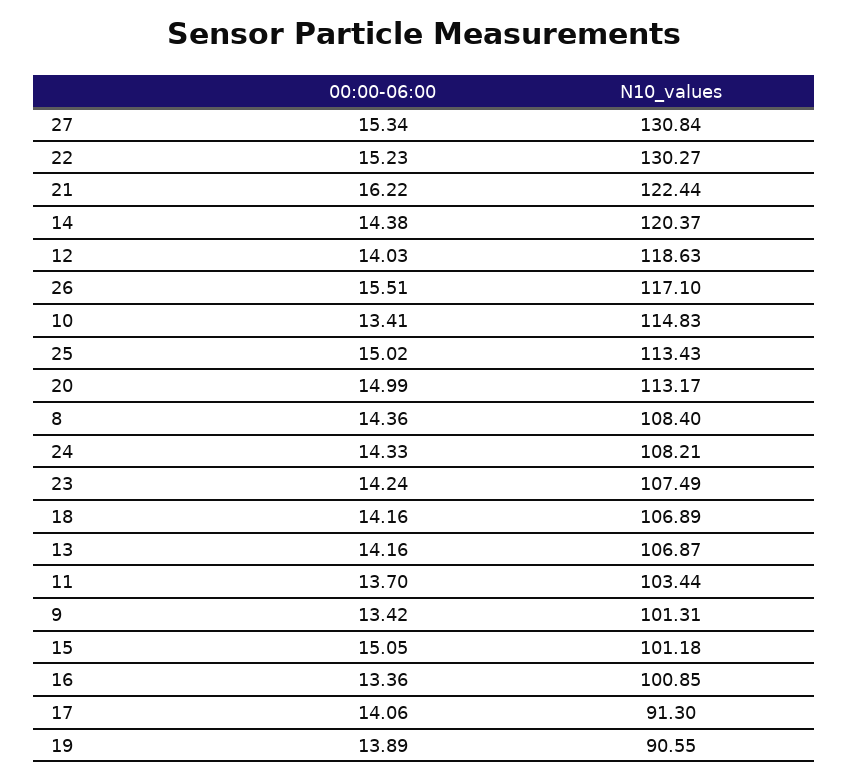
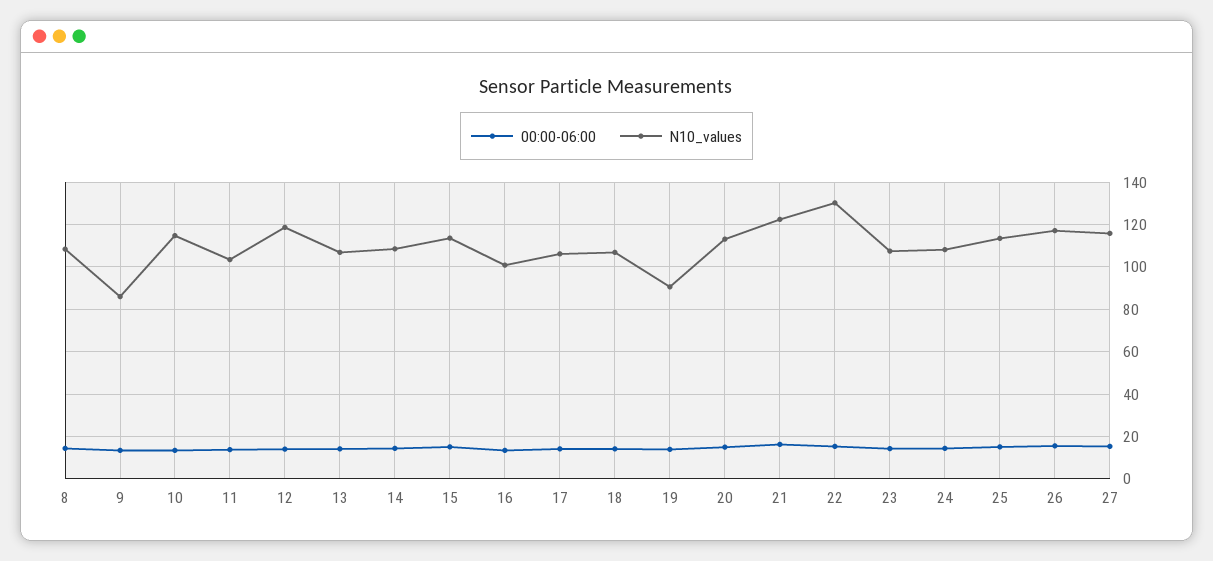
  {
    "00:00-06:00": {
      "27": 15.34,
      "22": 15.23,
      "21": 16.22,
      "14": 14.38,
      "12": 14.03,
      "26": 15.51,
      "10": 13.41,
      "25": 15.02,
      "20": 14.99,
      "8": 14.36,
      "24": 14.33,
      "23": 14.24,
      "18": 14.16,
      "13": 14.16,
      "11": 13.7,
      "9": 13.42,
      "15": 15.05,
      "16": 13.36,
      "17": 14.06,
      "19": 13.89
    },
    "N10_values": {
-     "27": 130.84,
+     "27": 115,
      "22": 130.27,
      "21": 122.44,
-     "14": 120.37,
+     "14": 110,
      "12": 118.63,
      "26": 117.1,
      "10": 114.83,
      "25": 113.43,
      "20": 113.17,
      "8": 108.4,
      "24": 108.21,
      "23": 107.49,
      "18": 106.89,
      "13": 106.87,
      "11": 103.44,
-     "9": 101.31,
+     "9": 85,
-     "15": 101.18,
+     "15": 115,
      "16": 100.85,
-     "17": 91.3,
+     "17": 105,
      "19": 90.55
    }
  }

